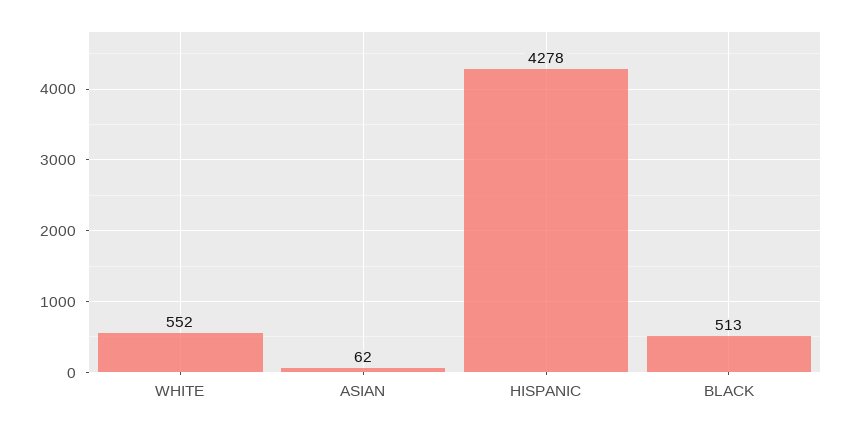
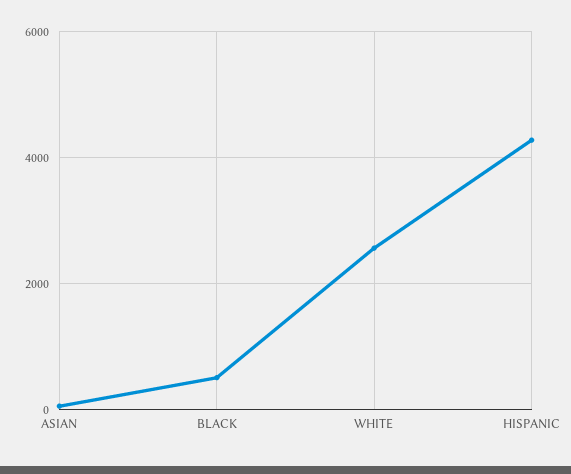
  {
-   "WHITE": 552,
+   "WHITE": 2600,
    "ASIAN": 62,
    "HISPANIC": 4278,
    "BLACK": 513
  }

